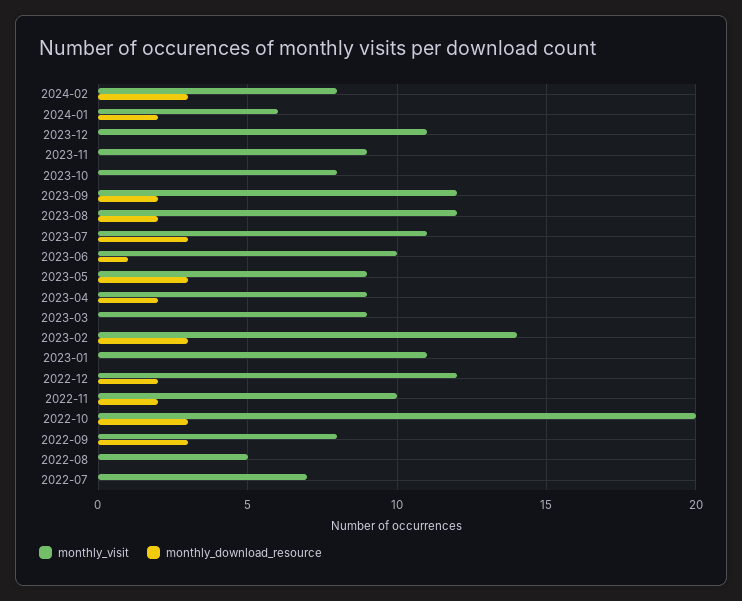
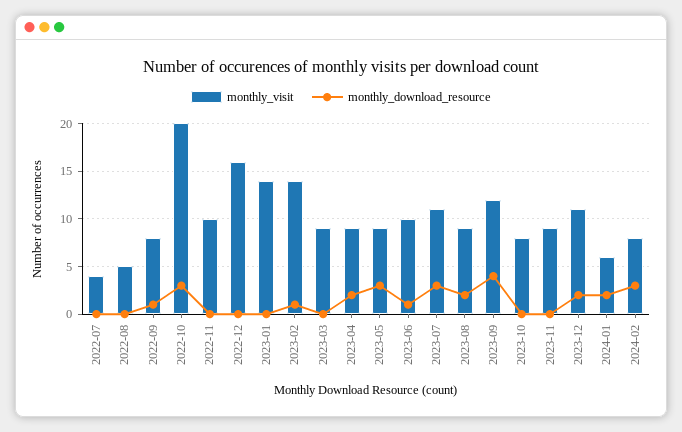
  {
    "monthly_visit": {
      "2024-02": 8,
      "2024-01": 6,
      "2023-12": 11,
      "2023-11": 9,
      "2023-10": 8,
      "2023-09": 12,
-     "2023-08": 12,
+     "2023-08": 9,
      "2023-07": 11,
      "2023-06": 10,
      "2023-05": 9,
      "2023-04": 9,
      "2023-03": 9,
      "2023-02": 14,
-     "2023-01": 11,
+     "2023-01": 14,
-     "2022-12": 12,
+     "2022-12": 16,
      "2022-11": 10,
      "2022-10": 20,
      "2022-09": 8,
      "2022-08": 5,
-     "2022-07": 7
+     "2022-07": 4
    },
    "monthly_download_resource": {
      "2024-02": 3,
      "2024-01": 2,
-     "2023-12": 0,
+     "2023-12": 2,
      "2023-11": 0,
      "2023-10": 0,
-     "2023-09": 2,
+     "2023-09": 4,
      "2023-08": 2,
      "2023-07": 3,
      "2023-06": 1,
      "2023-05": 3,
      "2023-04": 2,
      "2023-03": 0,
-     "2023-02": 3,
+     "2023-02": 1,
      "2023-01": 0,
-     "2022-12": 2,
+     "2022-12": 0,
-     "2022-11": 2,
+     "2022-11": 0,
      "2022-10": 3,
-     "2022-09": 3,
+     "2022-09": 1,
      "2022-08": 0,
      "2022-07": 0
    }
  }

